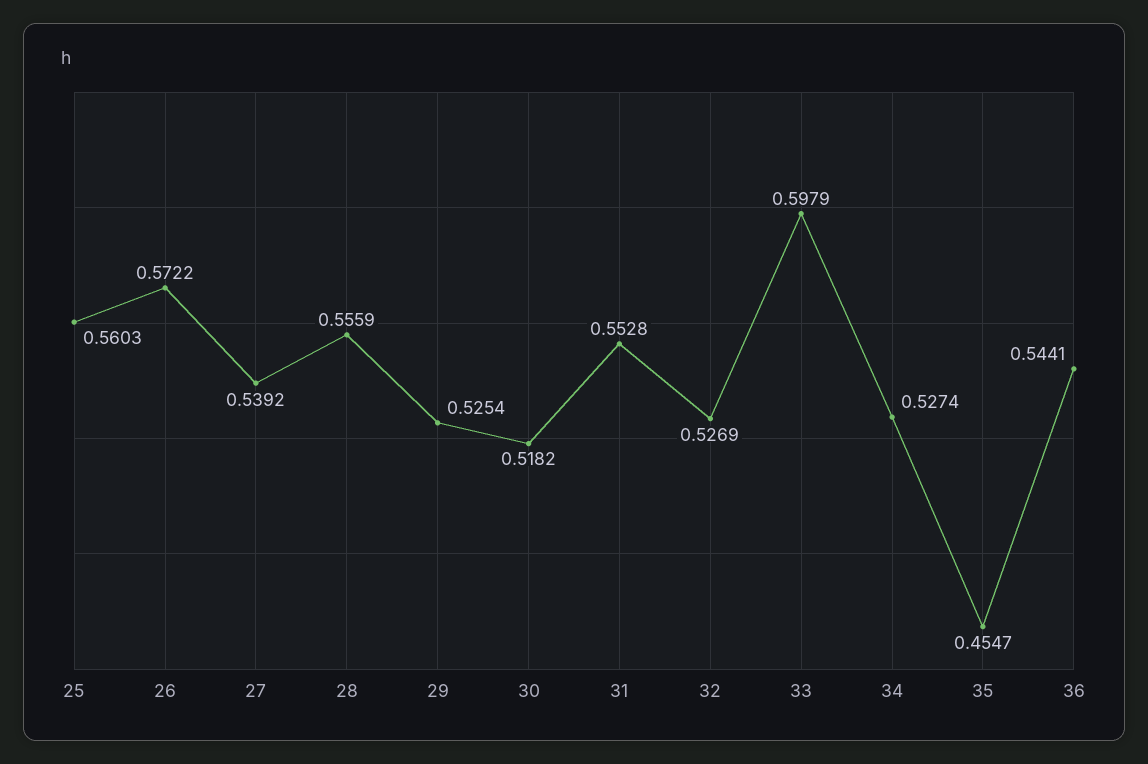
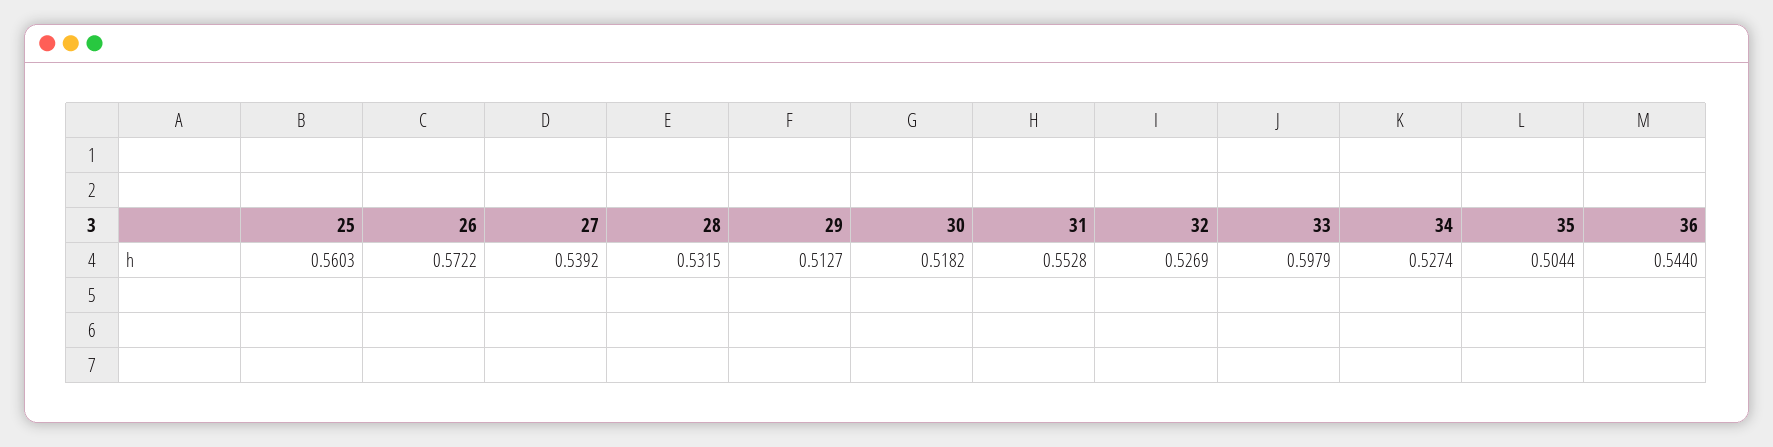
  {
    "25": 0.5603,
    "26": 0.5722,
    "27": 0.5392,
-   "28": 0.5559,
+   "28": 0.5315,
-   "29": 0.5254,
+   "29": 0.5127,
    "30": 0.5182,
    "31": 0.5528,
    "32": 0.5269,
    "33": 0.5979,
    "34": 0.5274,
-   "35": 0.4547,
+   "35": 0.5044,
-   "36": 0.5441
+   "36": 0.544
  }

